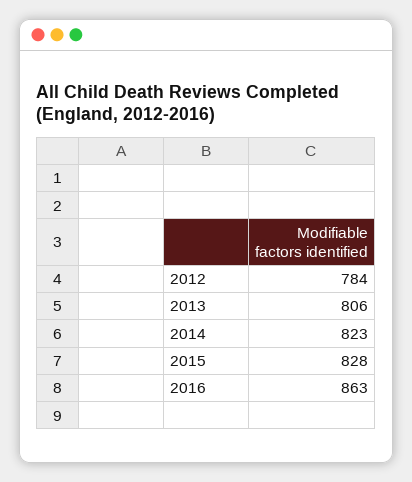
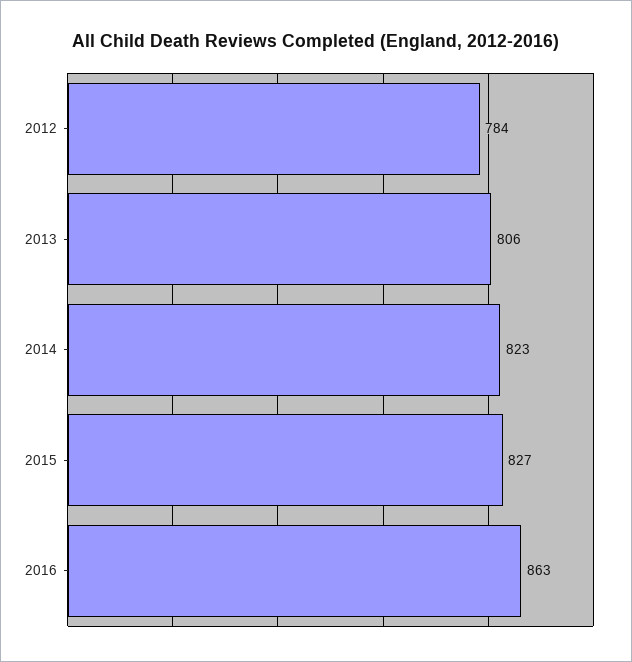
  {
    "2012": 784,
    "2013": 806,
    "2014": 823,
-   "2015": 828,
+   "2015": 827,
    "2016": 863
  }

